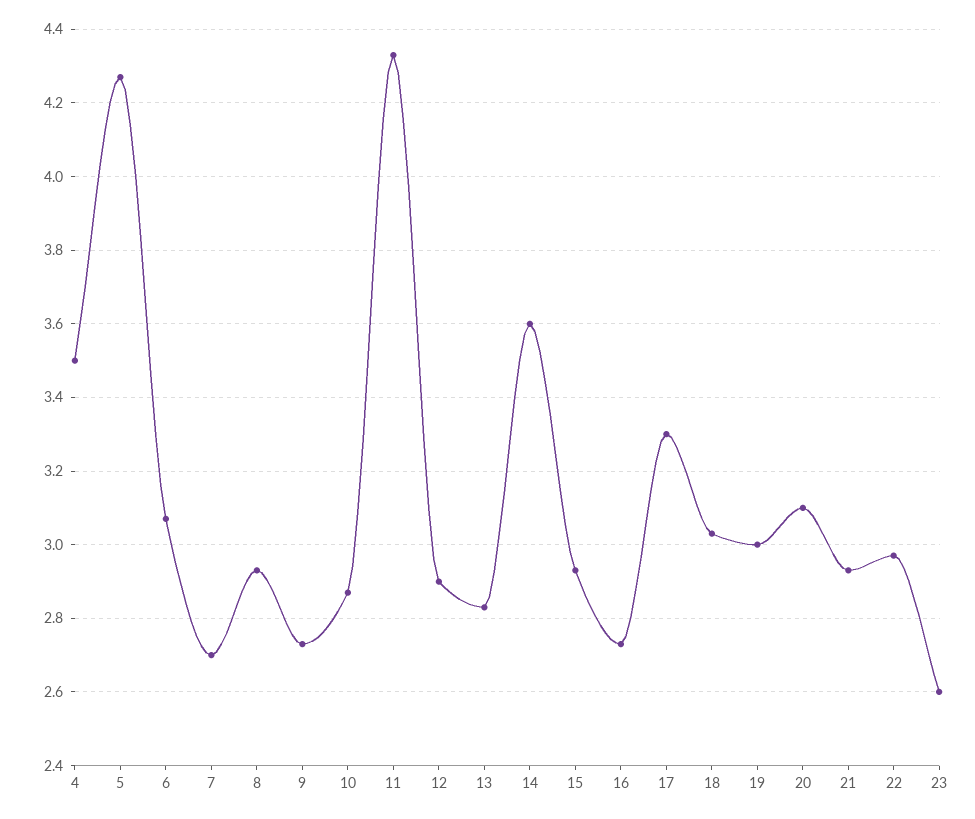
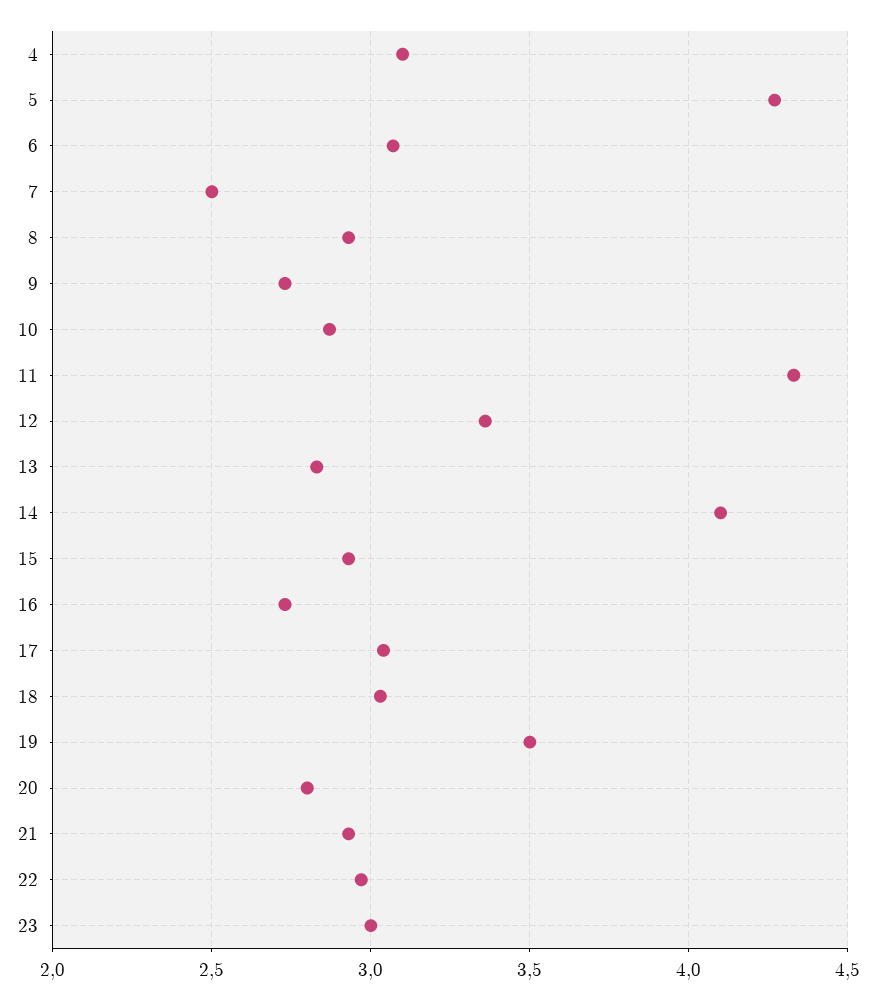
  {
-   "4": 3.5,
+   "4": 3.1,
    "5": 4.25,
    "6": 3.05,
-   "7": 2.7,
+   "7": 2.5,
    "8": 2.95,
    "9": 2.75,
    "10": 2.85,
    "11": 4.35,
-   "12": 2.9,
+   "12": 3.35,
    "13": 2.85,
-   "14": 3.6,
+   "14": 4.1,
    "15": 2.95,
    "16": 2.75,
-   "17": 3.3,
+   "17": 3.05,
    "18": 3.05,
-   "19": 3,
+   "19": 3.5,
-   "20": 3.1,
+   "20": 2.8,
    "21": 2.95,
    "22": 2.95,
-   "23": 2.6
+   "23": 3
  }

